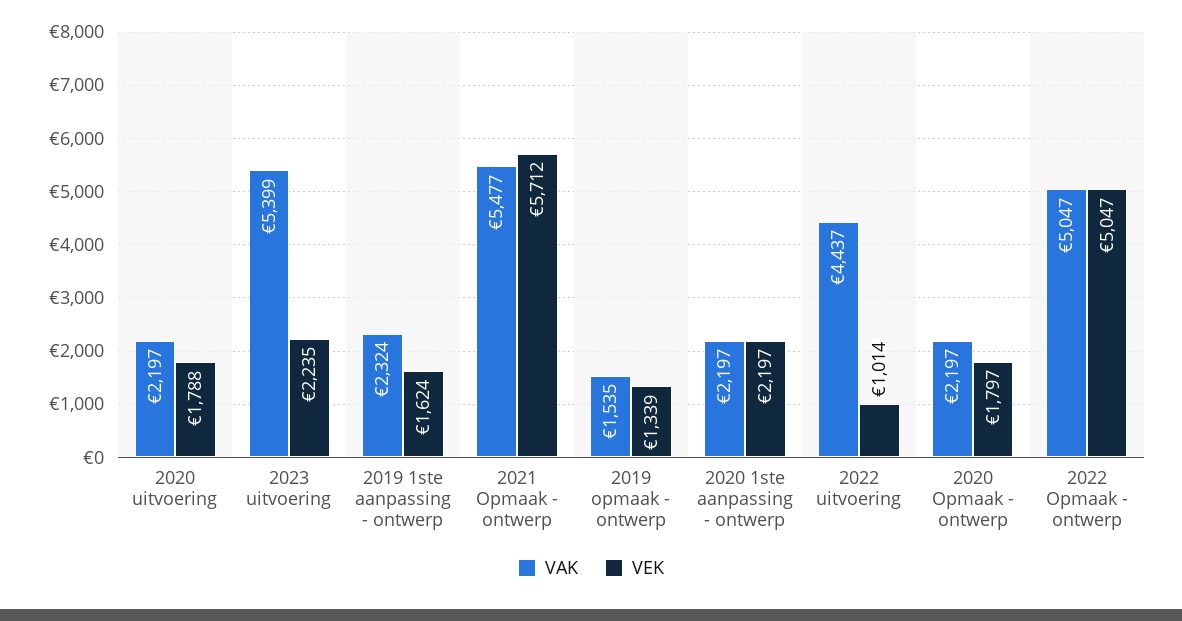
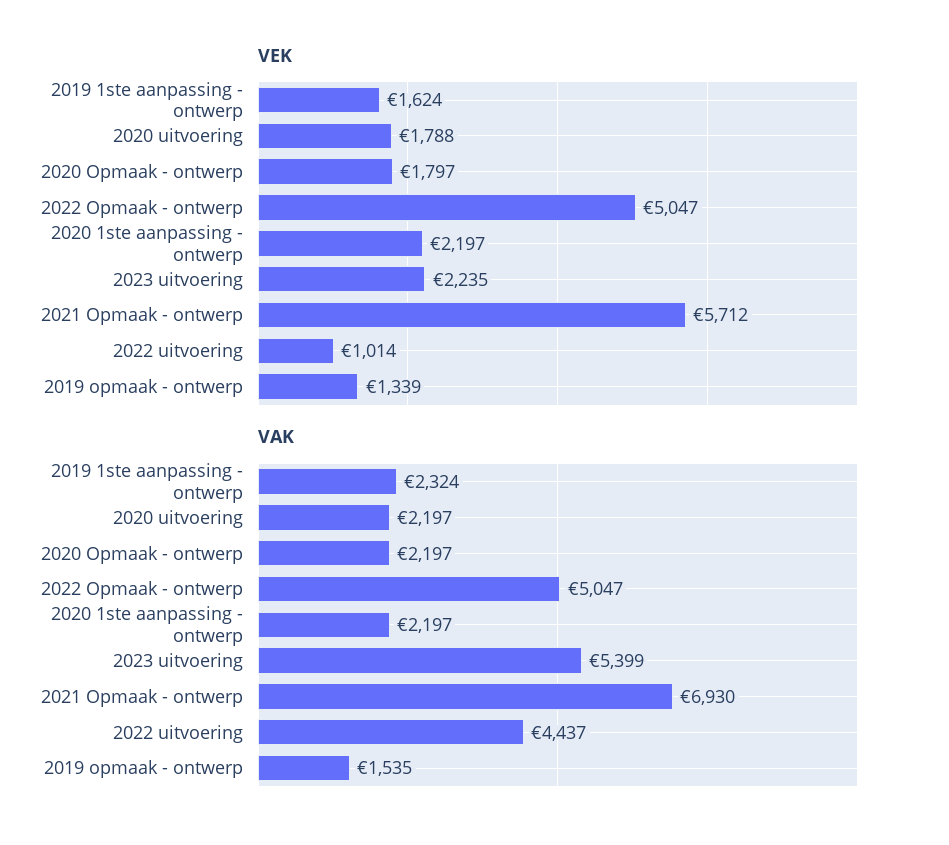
  {
    "VAK": {
      "2020 uitvoering": 2197,
      "2023 uitvoering": 5399,
      "2019 1ste aanpassing - ontwerp": 2324,
-     "2021 Opmaak - ontwerp": 5477,
+     "2021 Opmaak - ontwerp": 6930,
      "2019 opmaak - ontwerp": 1535,
      "2020 1ste aanpassing - ontwerp": 2197,
      "2022 uitvoering": 4437,
      "2020 Opmaak - ontwerp": 2197,
      "2022 Opmaak - ontwerp": 5047
    },
    "VEK": {
      "2020 uitvoering": 1788,
      "2023 uitvoering": 2235,
      "2019 1ste aanpassing - ontwerp": 1624,
      "2021 Opmaak - ontwerp": 5712,
      "2019 opmaak - ontwerp": 1339,
      "2020 1ste aanpassing - ontwerp": 2197,
      "2022 uitvoering": 1014,
      "2020 Opmaak - ontwerp": 1797,
      "2022 Opmaak - ontwerp": 5047
    }
  }

